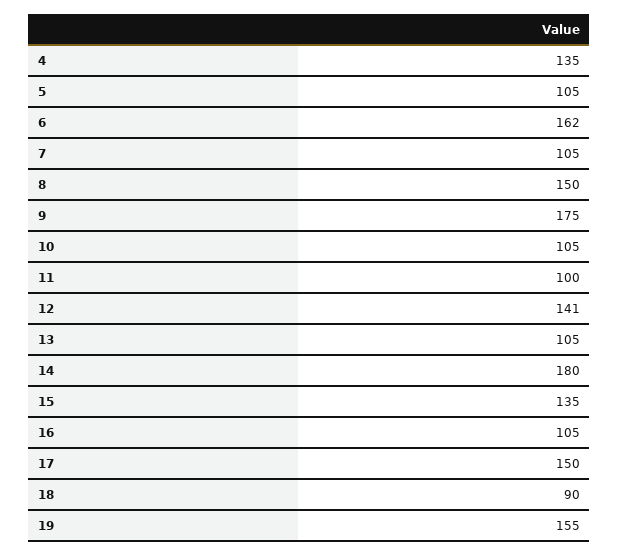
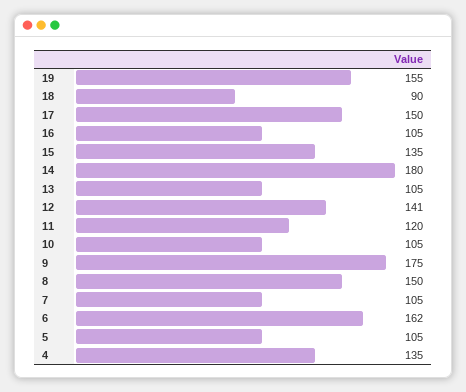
  {
    "4": 135,
    "5": 105,
    "6": 162,
    "7": 105,
    "8": 150,
    "9": 175,
    "10": 105,
-   "11": 100,
+   "11": 120,
    "12": 141,
    "13": 105,
    "14": 180,
    "15": 135,
    "16": 105,
    "17": 150,
    "18": 90,
    "19": 155
  }

